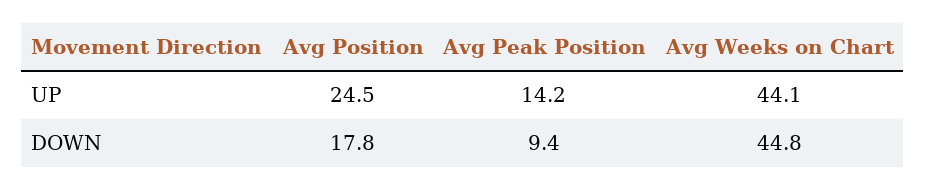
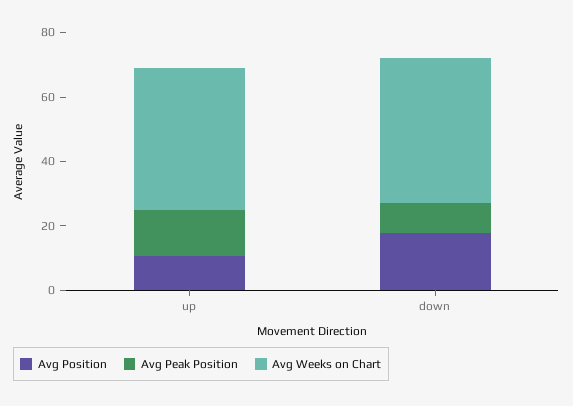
  {
    "Avg Position": {
-     "UP": 24.5,
+     "UP": 10,
      "DOWN": 17.8
    },
    "Avg Peak Position": {
      "UP": 14.2,
      "DOWN": 9.4
    },
    "Avg Weeks on Chart": {
      "UP": 44.1,
      "DOWN": 44.8
    }
  }

